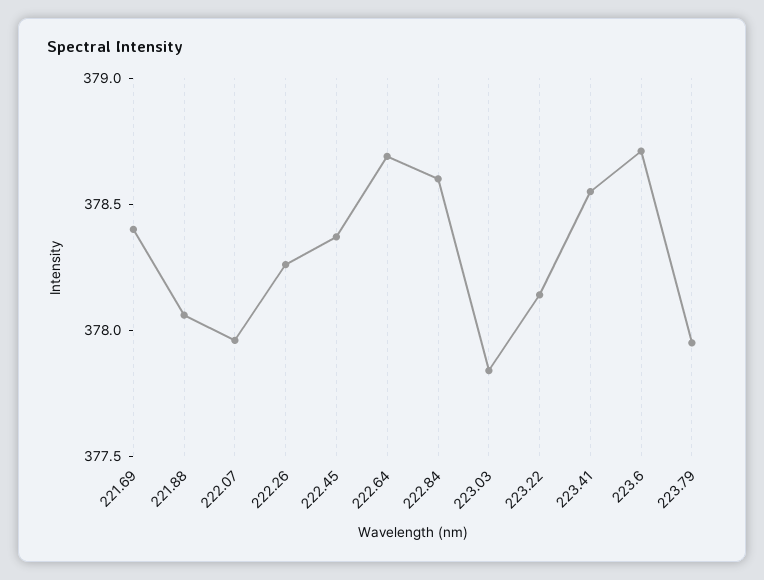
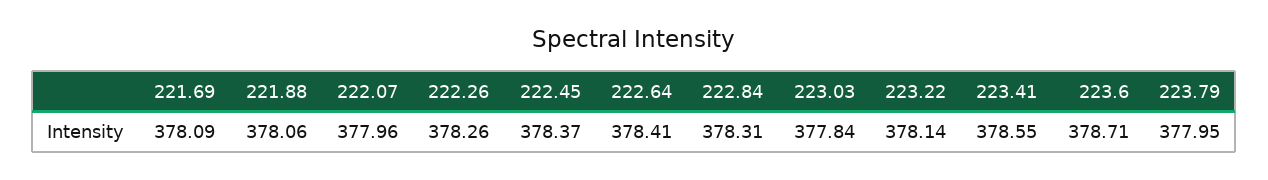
  {
-   "221.69": 378.4,
+   "221.69": 378.09,
    "221.88": 378.06,
    "222.07": 377.96,
    "222.26": 378.26,
    "222.45": 378.37,
-   "222.64": 378.7,
+   "222.64": 378.41,
-   "222.84": 378.6,
+   "222.84": 378.31,
    "223.03": 377.84,
    "223.22": 378.14,
    "223.41": 378.55,
    "223.6": 378.71,
    "223.79": 377.95
  }

